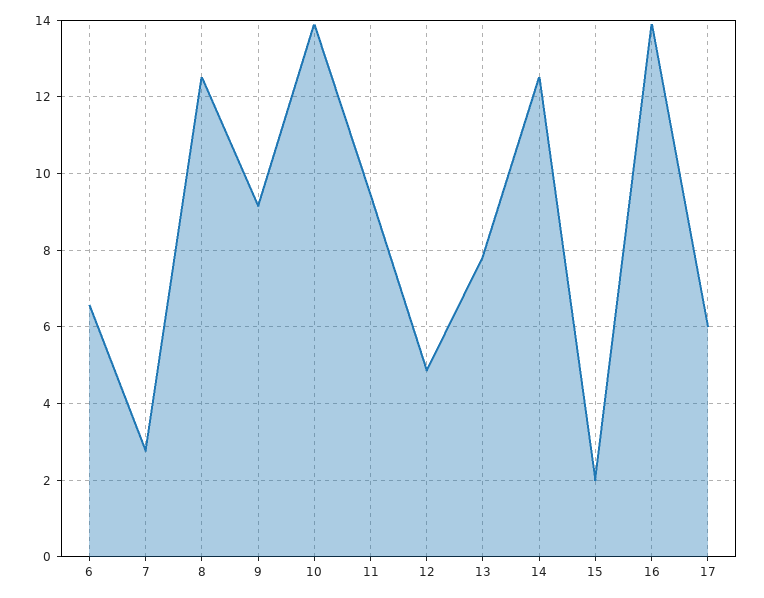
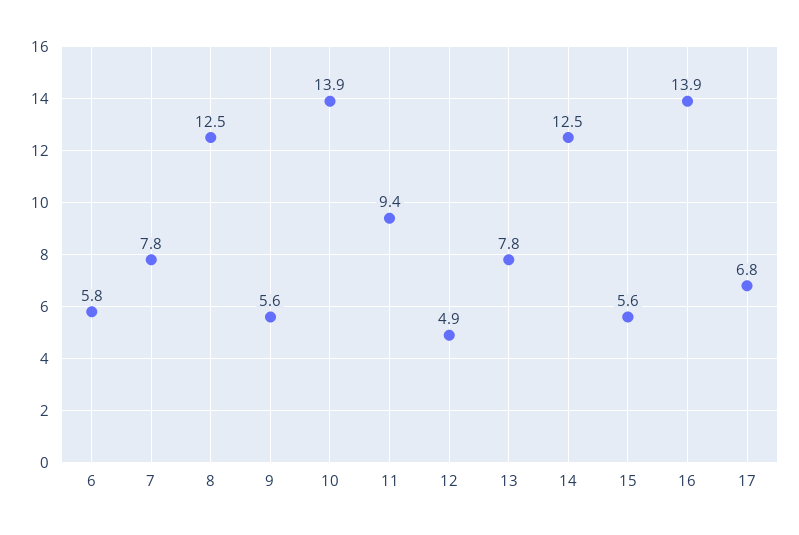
  {
-   "6": 6.6,
+   "6": 5.8,
-   "7": 2.8,
+   "7": 7.8,
    "8": 12.5,
-   "9": 9.2,
+   "9": 5.6,
    "10": 13.9,
    "11": 9.4,
    "12": 4.9,
    "13": 7.8,
    "14": 12.5,
-   "15": 2,
+   "15": 5.6,
    "16": 13.9,
-   "17": 6
+   "17": 6.8
  }

